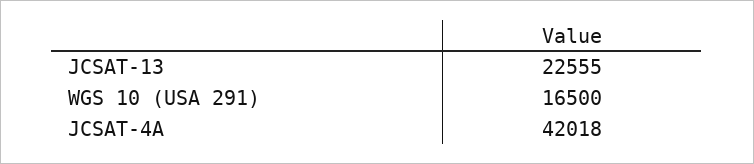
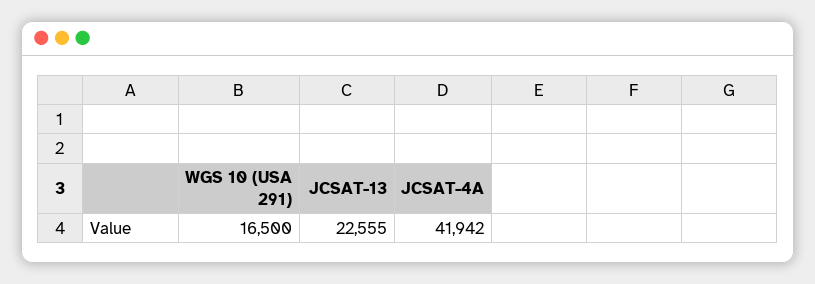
  {
    "JCSAT-13": 22555,
    "WGS 10 (USA 291)": 16500,
-   "JCSAT-4A": 42018
+   "JCSAT-4A": 41942
  }

